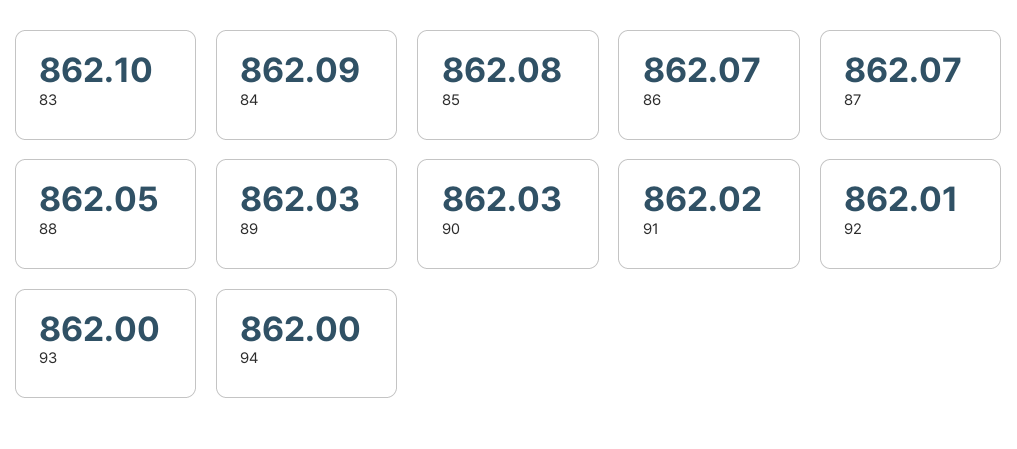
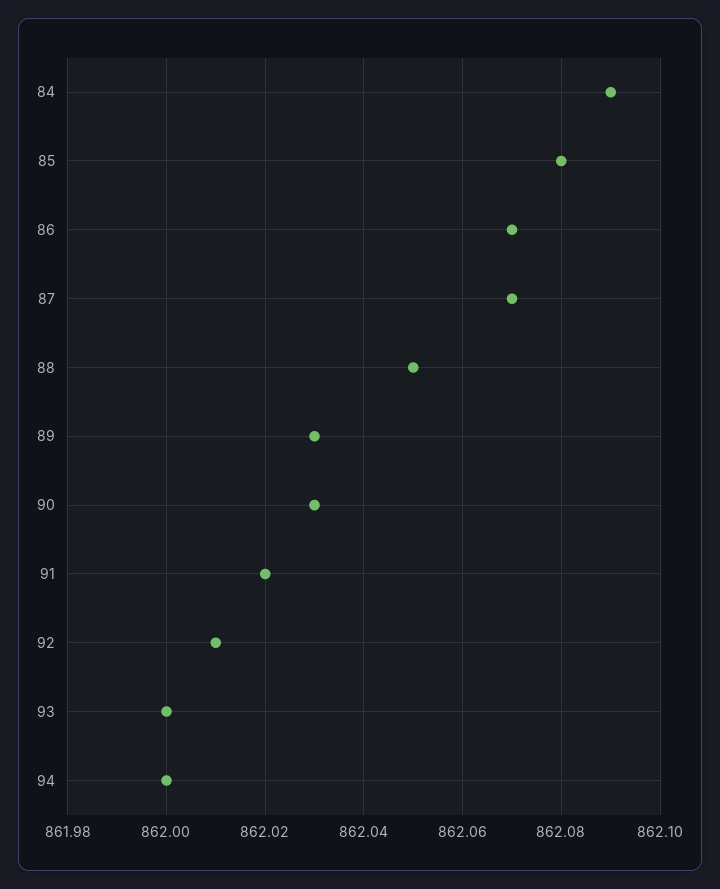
  {
-   "83": 862.1,
    "84": 862.09,
    "85": 862.08,
    "86": 862.07,
    "87": 862.07,
    "88": 862.05,
    "89": 862.03,
    "90": 862.03,
    "91": 862.02,
    "92": 862.01,
    "93": 862,
    "94": 862
  }

